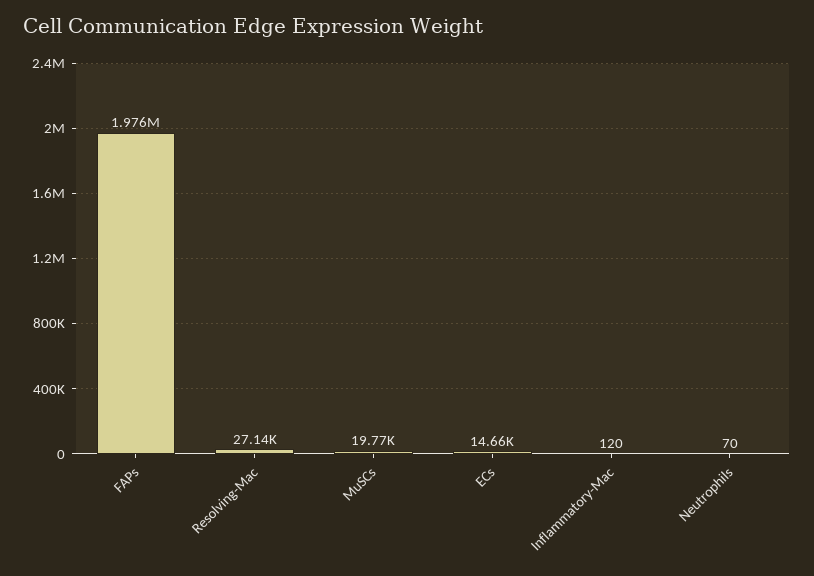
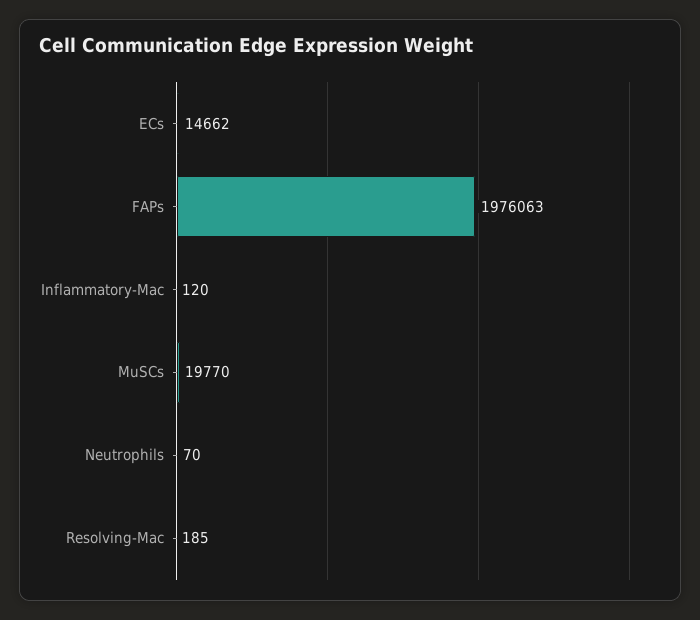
  {
    "FAPs": 1976063,
-   "Resolving-Mac": 27140,
+   "Resolving-Mac": 185,
    "MuSCs": 19770,
    "ECs": 14662,
    "Inflammatory-Mac": 120,
    "Neutrophils": 70
  }

